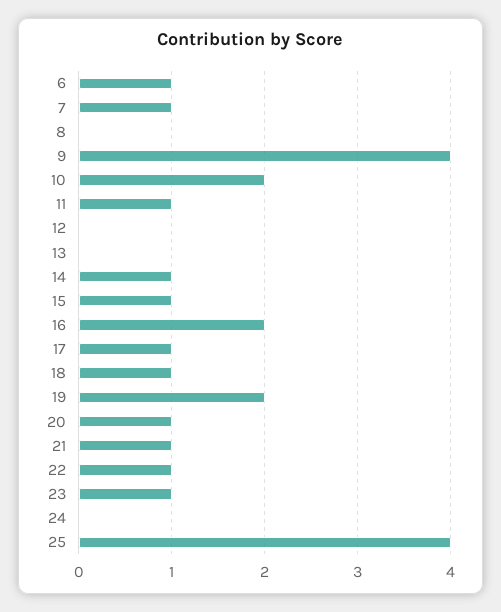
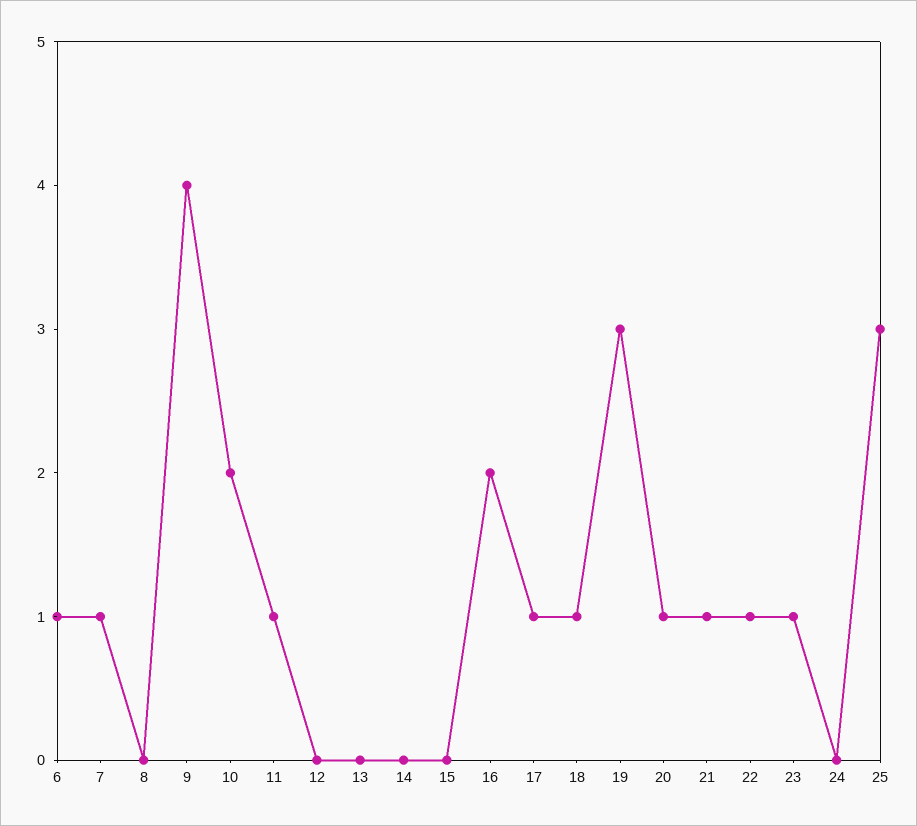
  {
    "6": 1,
    "7": 1,
    "8": 0,
    "9": 4,
    "10": 2,
    "11": 1,
    "12": 0,
    "13": 0,
-   "14": 1,
+   "14": 0,
-   "15": 1,
+   "15": 0,
    "16": 2,
    "17": 1,
    "18": 1,
-   "19": 2,
+   "19": 3,
    "20": 1,
    "21": 1,
    "22": 1,
    "23": 1,
    "24": 0,
-   "25": 4
+   "25": 3
  }

